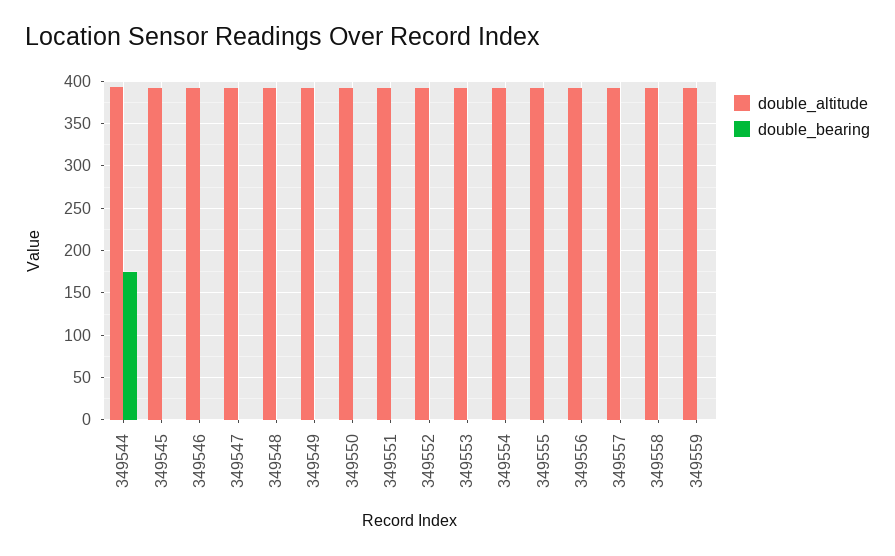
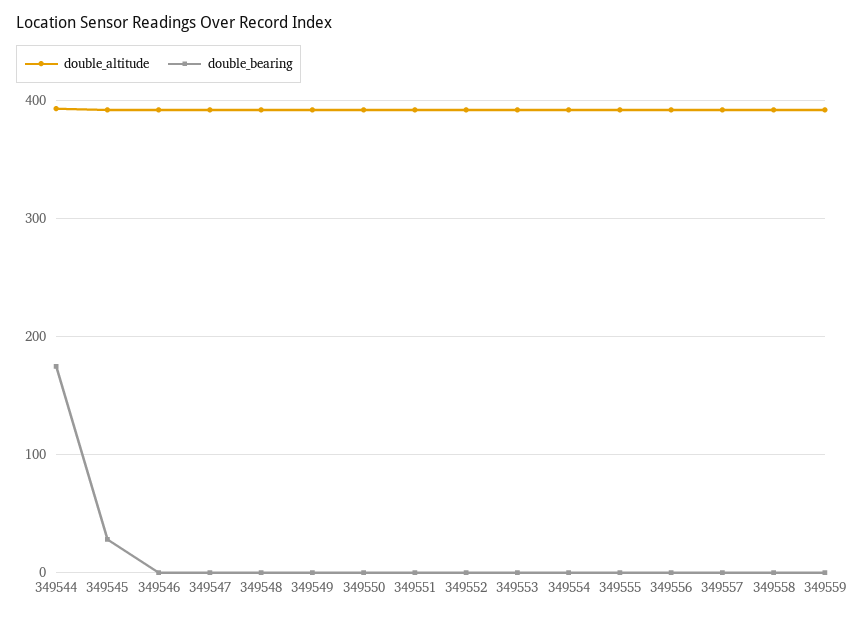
  {
    "double_altitude": {
      "349544": 390,
      "349545": 390,
      "349546": 390,
      "349547": 390,
      "349548": 390,
      "349549": 390,
      "349550": 390,
      "349551": 390,
      "349552": 390,
      "349553": 390,
      "349554": 390,
      "349555": 390,
      "349556": 390,
      "349557": 390,
      "349558": 390,
      "349559": 390
    },
    "double_bearing": {
      "349544": 170,
-     "349545": 0,
+     "349545": 30,
      "349546": 0,
      "349547": 0,
      "349548": 0,
      "349549": 0,
      "349550": 0,
      "349551": 0,
      "349552": 0,
      "349553": 0,
      "349554": 0,
      "349555": 0,
      "349556": 0,
      "349557": 0,
      "349558": 0,
      "349559": 0
    }
  }

